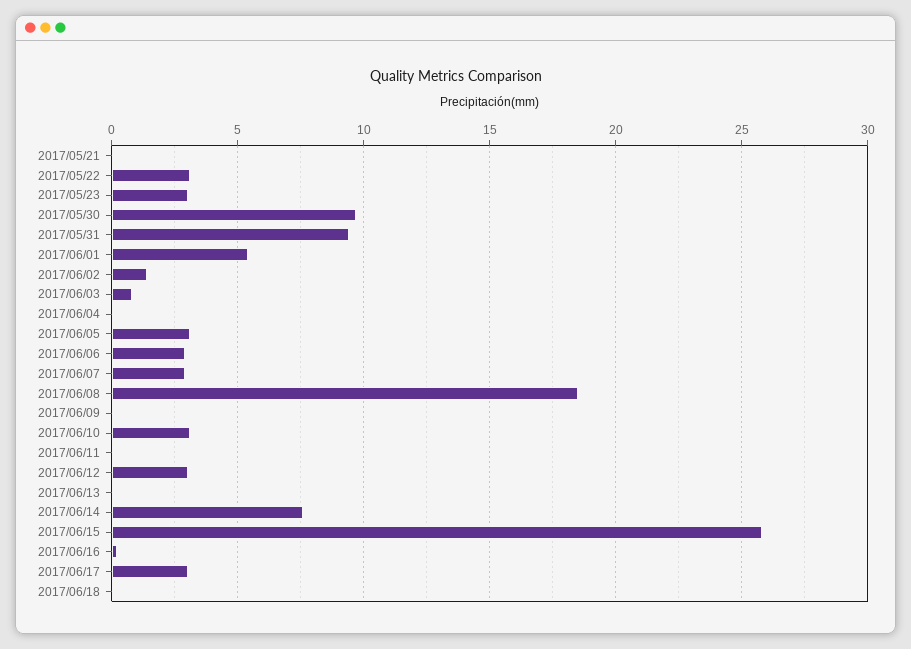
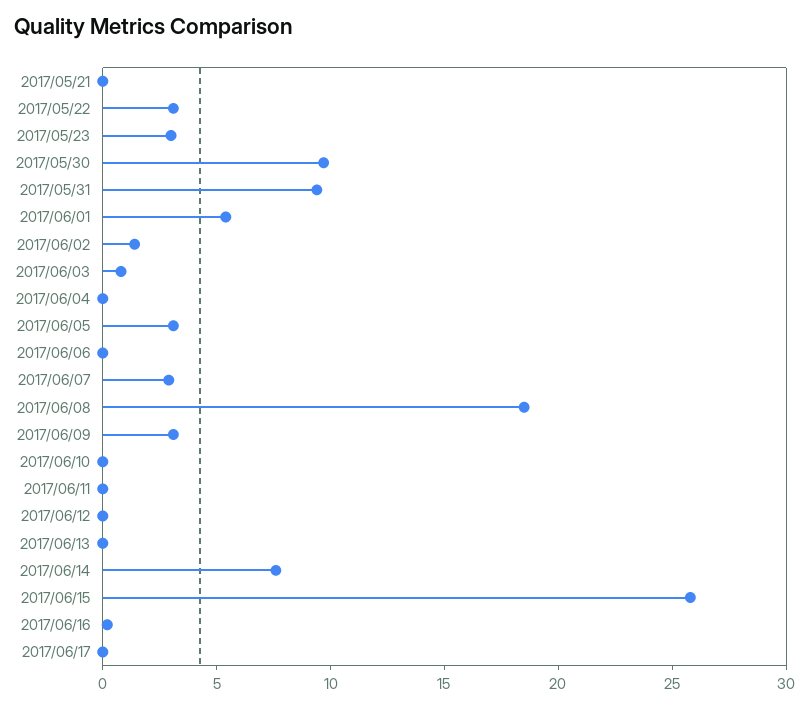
  {
    "2017/05/21": 0,
    "2017/05/22": 3,
    "2017/05/23": 3,
    "2017/05/30": 9.5,
    "2017/05/31": 9.5,
    "2017/06/01": 5.5,
    "2017/06/02": 1.5,
    "2017/06/03": 1,
    "2017/06/04": 0,
    "2017/06/05": 3,
-   "2017/06/06": 3,
+   "2017/06/06": 0,
    "2017/06/07": 3,
    "2017/06/08": 18.5,
-   "2017/06/09": 0,
+   "2017/06/09": 3,
-   "2017/06/10": 3,
+   "2017/06/10": 0,
    "2017/06/11": 0,
-   "2017/06/12": 3,
+   "2017/06/12": 0,
    "2017/06/13": 0,
    "2017/06/14": 7.5,
    "2017/06/15": 26,
    "2017/06/16": 0,
-   "2017/06/17": 3,
+   "2017/06/17": 0
-   "2017/06/18": 0
  }

